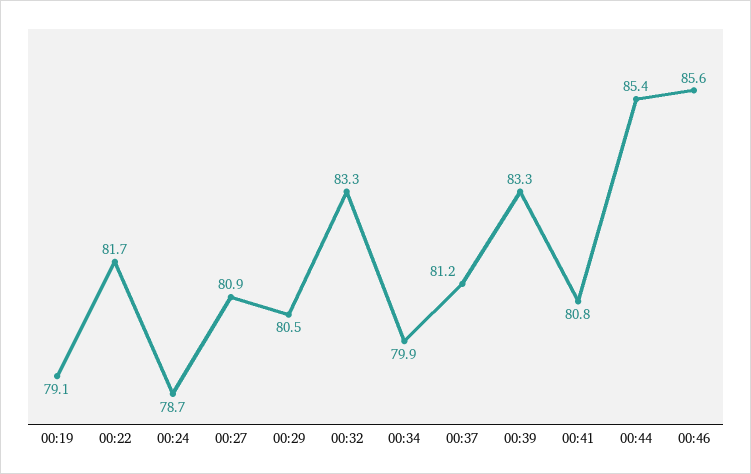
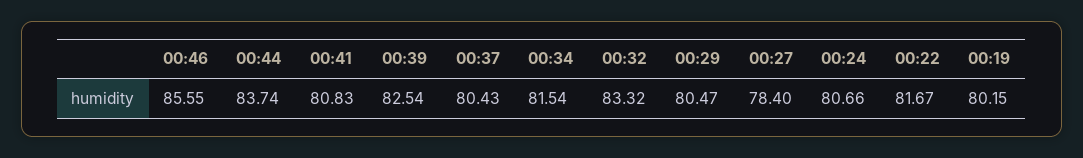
  {
-   "00:19": 79.1,
+   "00:19": 80.15,
    "00:22": 81.67,
-   "00:24": 78.7,
+   "00:24": 80.66,
-   "00:27": 80.9,
+   "00:27": 78.4,
    "00:29": 80.47,
    "00:32": 83.32,
-   "00:34": 79.9,
+   "00:34": 81.54,
-   "00:37": 81.2,
+   "00:37": 80.43,
-   "00:39": 83.3,
+   "00:39": 82.54,
    "00:41": 80.83,
-   "00:44": 85.4,
+   "00:44": 83.74,
    "00:46": 85.55
  }

